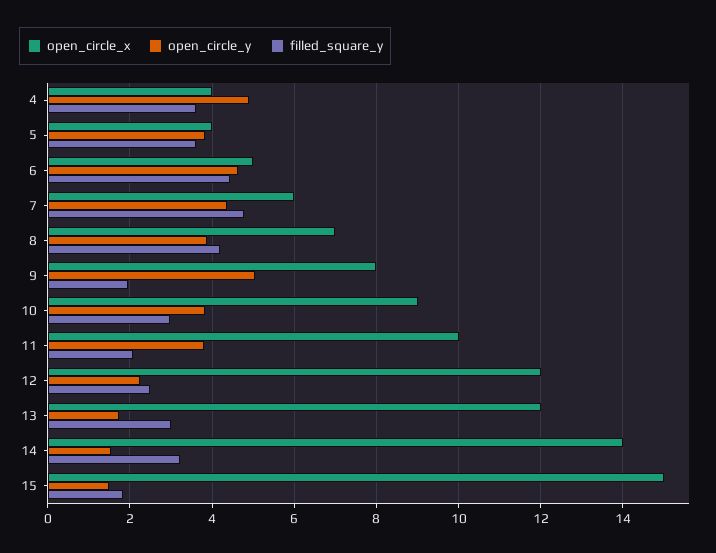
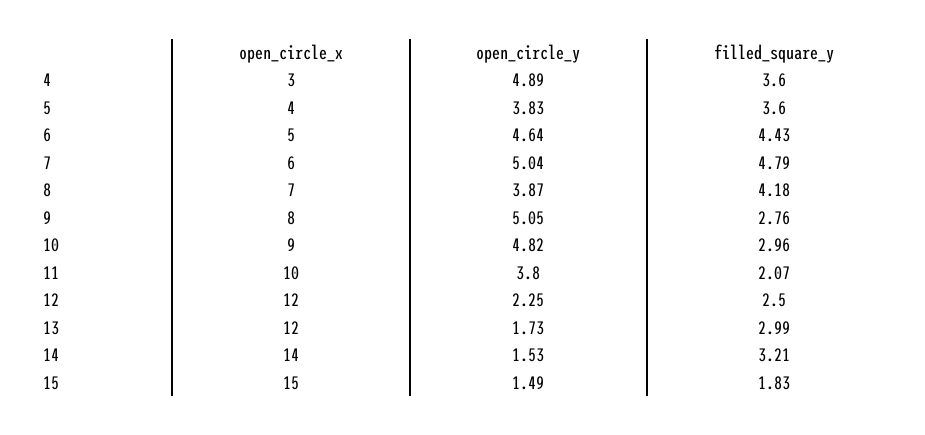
  {
    "open_circle_x": {
-     "4": 4,
+     "4": 3,
      "5": 4,
      "6": 5,
      "7": 6,
      "8": 7,
      "9": 8,
      "10": 9,
      "11": 10,
      "12": 12,
      "13": 12,
      "14": 14,
      "15": 15
    },
    "open_circle_y": {
      "4": 4.89,
      "5": 3.83,
      "6": 4.64,
-     "7": 4.4,
+     "7": 5.04,
      "8": 3.87,
      "9": 5.05,
-     "10": 3.8,
+     "10": 4.82,
      "11": 3.8,
      "12": 2.25,
      "13": 1.73,
      "14": 1.53,
      "15": 1.49
    },
    "filled_square_y": {
      "4": 3.6,
      "5": 3.6,
      "6": 4.43,
      "7": 4.79,
      "8": 4.18,
-     "9": 2,
+     "9": 2.76,
      "10": 2.96,
      "11": 2.07,
      "12": 2.5,
      "13": 2.99,
      "14": 3.21,
      "15": 1.83
    }
  }

